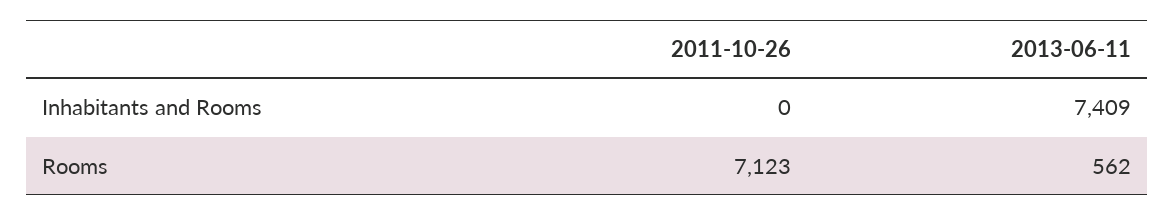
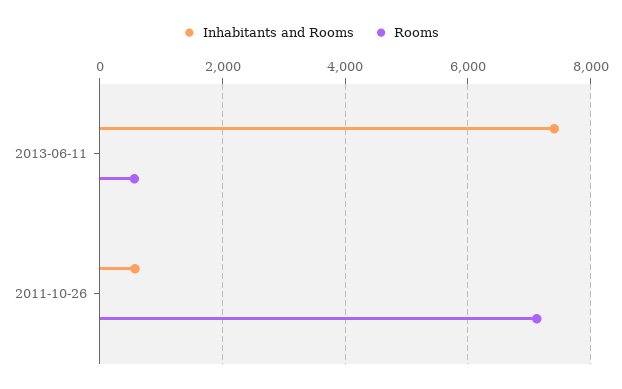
  {
    "Inhabitants and Rooms": {
-     "2011-10-26": 0,
+     "2011-10-26": 600,
      "2013-06-11": 7409
    },
    "Rooms": {
      "2011-10-26": 7123,
      "2013-06-11": 562
    }
  }

